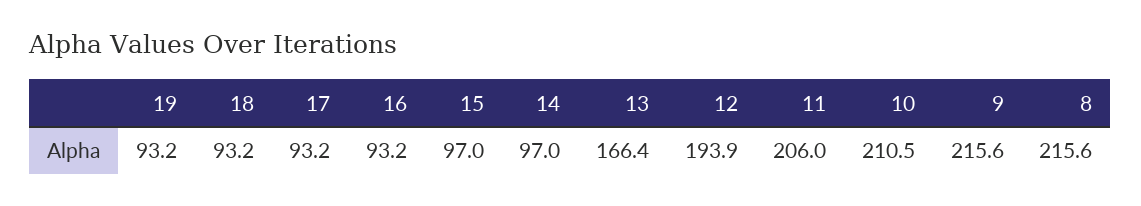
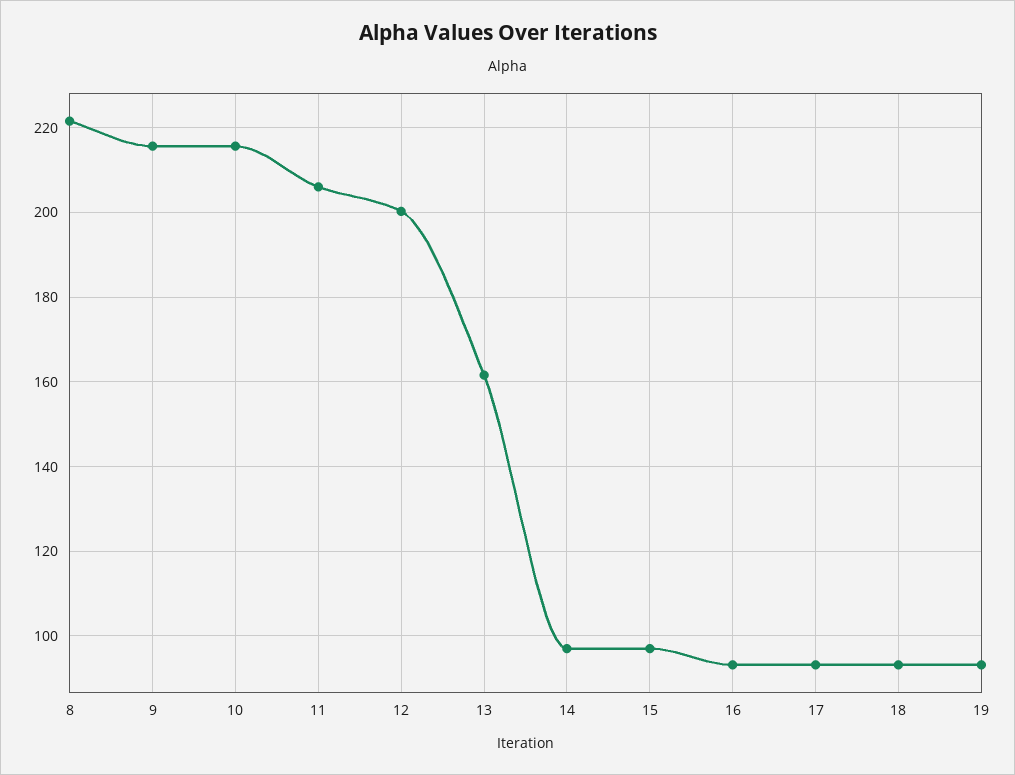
  {
    "19": 93.2,
    "18": 93.2,
    "17": 93.2,
    "16": 93.2,
    "15": 97,
    "14": 97,
-   "13": 166.4,
+   "13": 162,
-   "12": 193.9,
+   "12": 200,
    "11": 206,
-   "10": 210.5,
+   "10": 216,
    "9": 215.6,
-   "8": 215.6
+   "8": 222
  }

